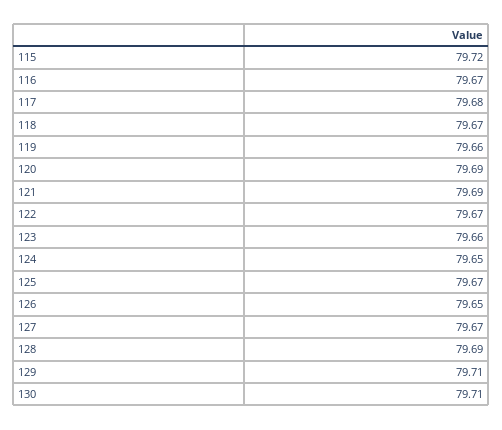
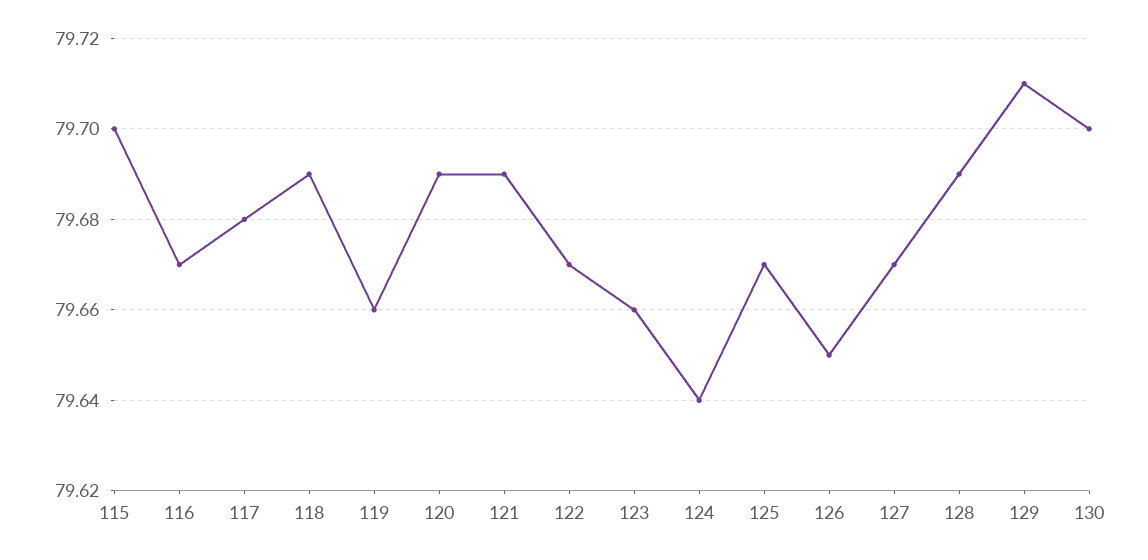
  {
-   "115": 79.72,
+   "115": 79.7,
    "116": 79.67,
    "117": 79.68,
-   "118": 79.67,
+   "118": 79.69,
    "119": 79.66,
    "120": 79.69,
    "121": 79.69,
    "122": 79.67,
    "123": 79.66,
-   "124": 79.65,
+   "124": 79.64,
    "125": 79.67,
    "126": 79.65,
    "127": 79.67,
    "128": 79.69,
    "129": 79.71,
-   "130": 79.71
+   "130": 79.7
  }

